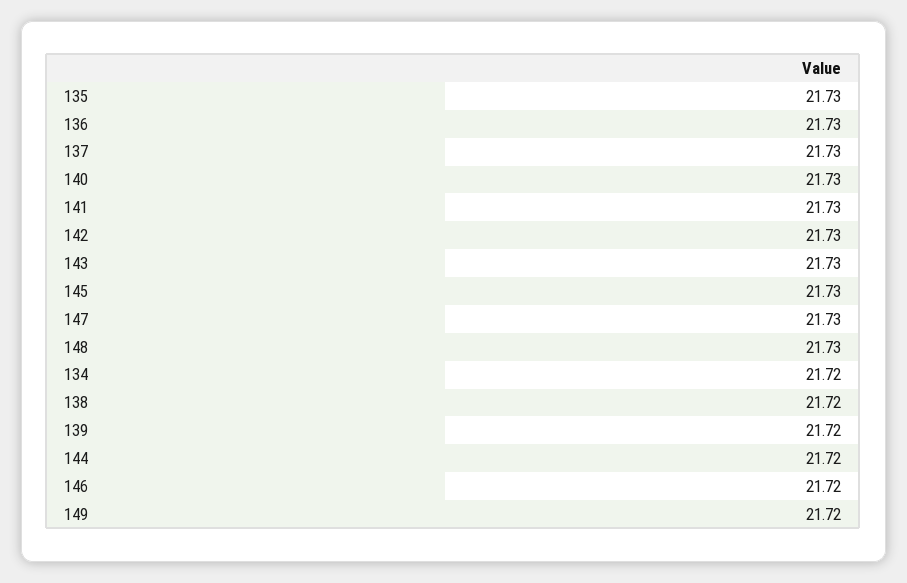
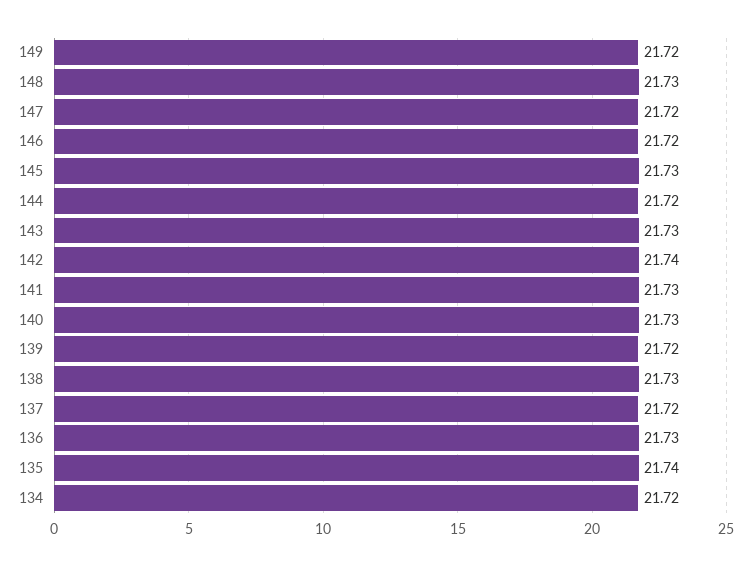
  {
-   "135": 21.73,
+   "135": 21.74,
    "136": 21.73,
-   "137": 21.73,
+   "137": 21.72,
    "140": 21.73,
    "141": 21.73,
-   "142": 21.73,
+   "142": 21.74,
    "143": 21.73,
    "145": 21.73,
-   "147": 21.73,
+   "147": 21.72,
    "148": 21.73,
    "134": 21.72,
-   "138": 21.72,
+   "138": 21.73,
    "139": 21.72,
    "144": 21.72,
    "146": 21.72,
    "149": 21.72
  }

